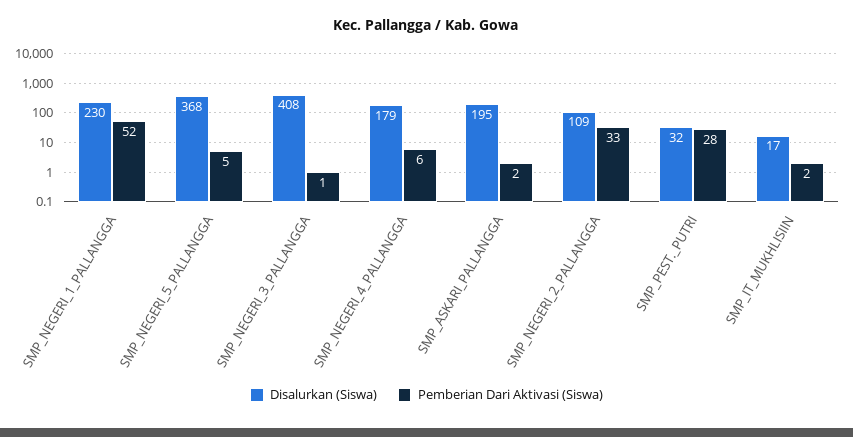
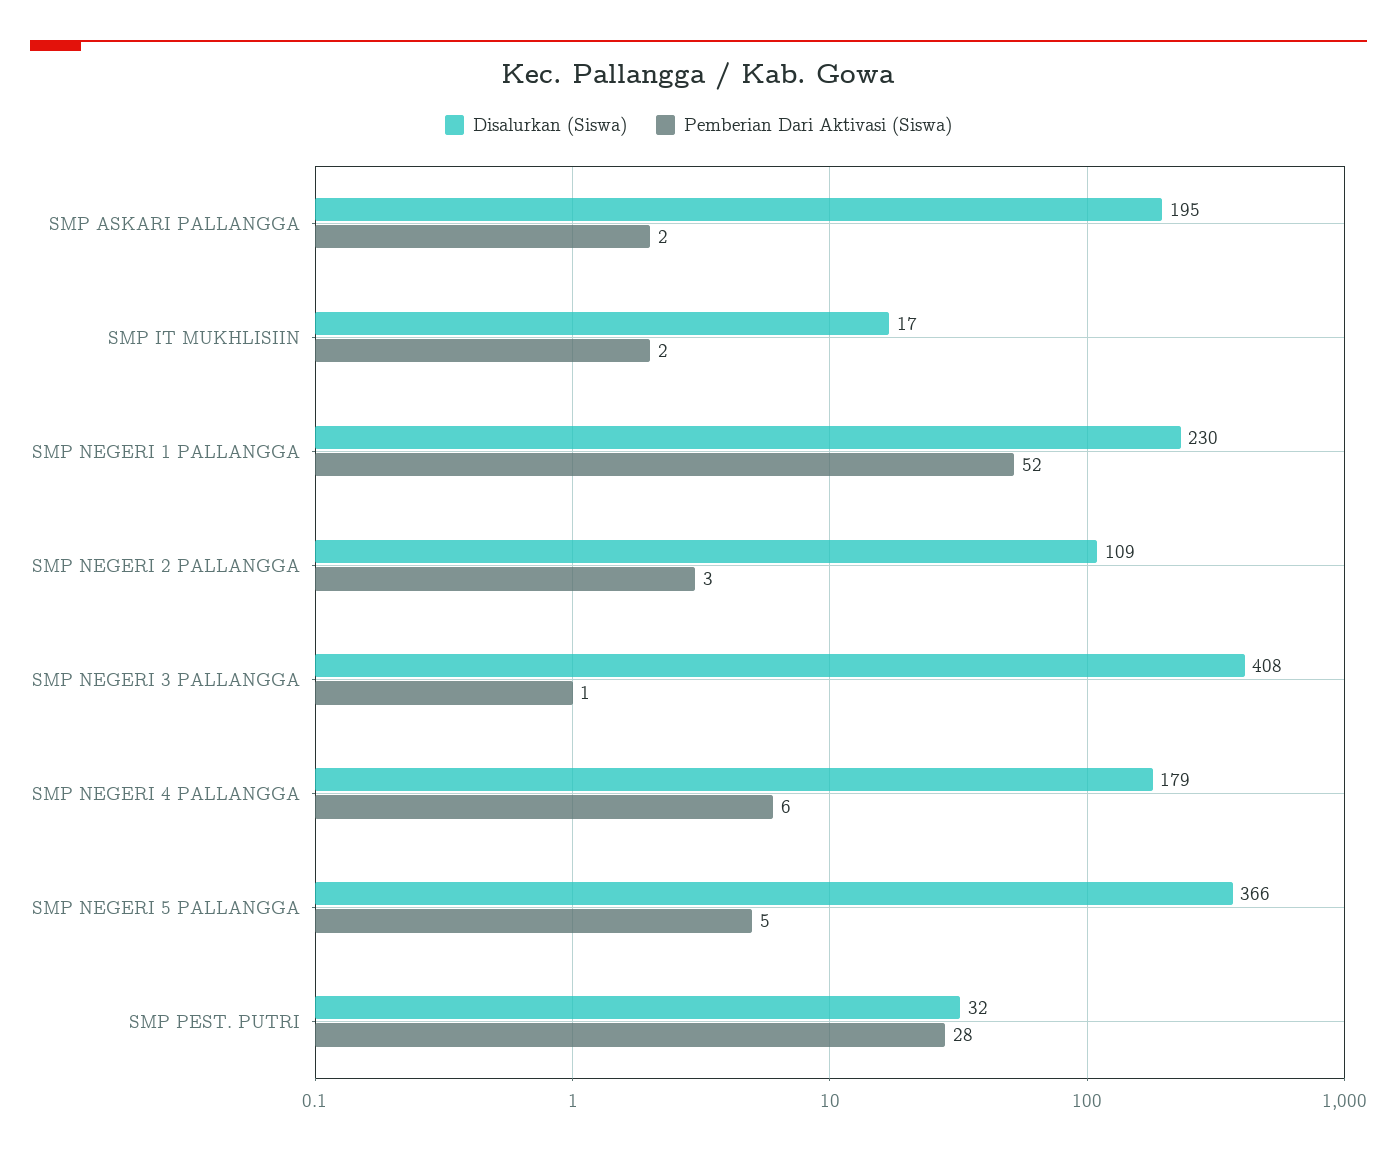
  {
    "Disalurkan (Siswa)": {
      "SMP_NEGERI_1_PALLANGGA": 230,
-     "SMP_NEGERI_5_PALLANGGA": 368,
+     "SMP_NEGERI_5_PALLANGGA": 366,
      "SMP_NEGERI_3_PALLANGGA": 408,
      "SMP_NEGERI_4_PALLANGGA": 179,
      "SMP_ASKARI_PALLANGGA": 195,
      "SMP_NEGERI_2_PALLANGGA": 109,
      "SMP_PEST._PUTRI": 32,
      "SMP_IT_MUKHLISIIN": 17
    },
    "Pemberian Dari Aktivasi (Siswa)": {
      "SMP_NEGERI_1_PALLANGGA": 52,
      "SMP_NEGERI_5_PALLANGGA": 5,
      "SMP_NEGERI_3_PALLANGGA": 1,
      "SMP_NEGERI_4_PALLANGGA": 6,
      "SMP_ASKARI_PALLANGGA": 2,
-     "SMP_NEGERI_2_PALLANGGA": 33,
+     "SMP_NEGERI_2_PALLANGGA": 3,
      "SMP_PEST._PUTRI": 28,
      "SMP_IT_MUKHLISIIN": 2
    }
  }

